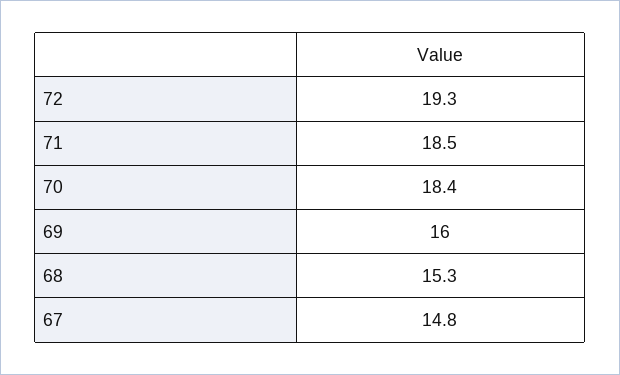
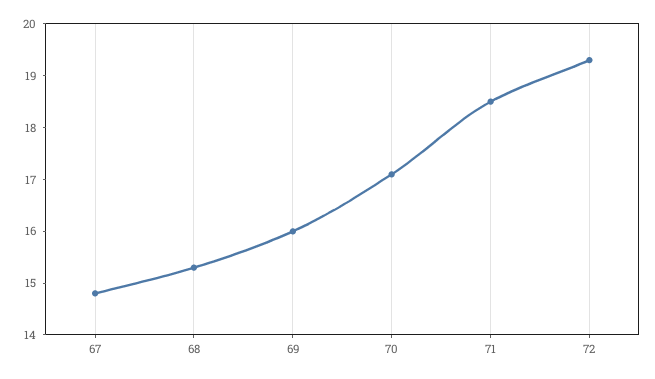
  {
    "72": 19.3,
    "71": 18.5,
-   "70": 18.4,
+   "70": 17,
    "69": 16,
    "68": 15.3,
    "67": 14.8
  }

